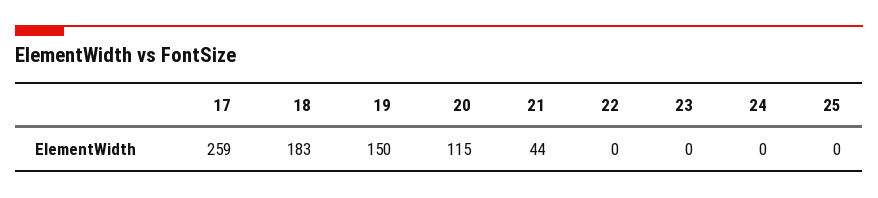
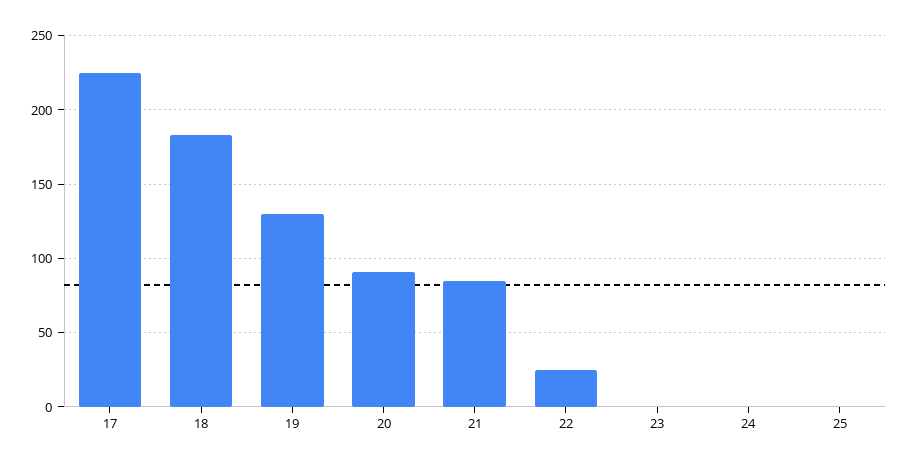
  {
-   "17": 259,
+   "17": 225,
    "18": 183,
-   "19": 150,
+   "19": 130,
-   "20": 115,
+   "20": 90,
-   "21": 44,
+   "21": 85,
-   "22": 0,
+   "22": 25,
    "23": 0,
    "24": 0,
    "25": 0
  }

